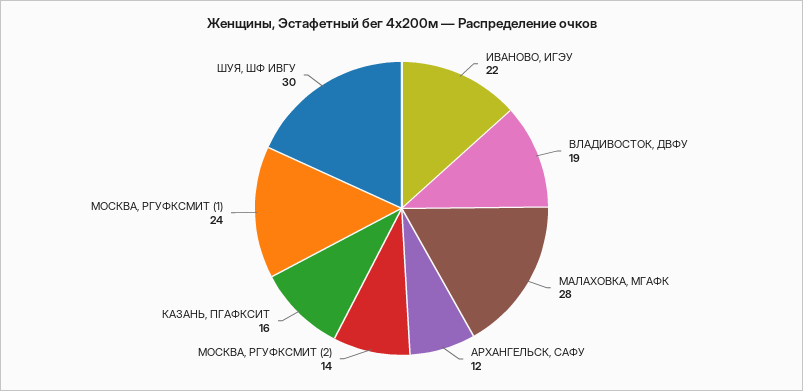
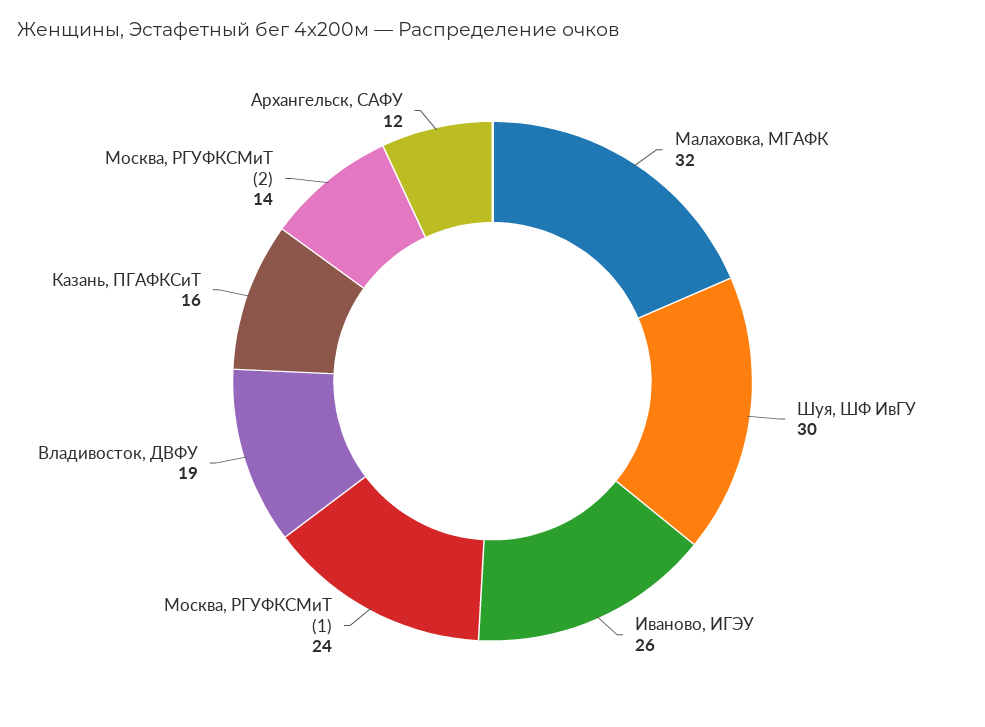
  {
-   "ИВАНОВО, ИГЭУ": 22,
+   "ИВАНОВО, ИГЭУ": 26,
    "ВЛАДИВОСТОК, ДВФУ": 19,
-   "МАЛАХОВКА, МГАФК": 28,
+   "МАЛАХОВКА, МГАФК": 32,
    "АРХАНГЕЛЬСК, САФУ": 12,
    "МОСКВА, РГУФКСМИТ (2)": 14,
    "КАЗАНЬ, ПГАФКСИТ": 16,
    "МОСКВА, РГУФКСМИТ (1)": 24,
    "ШУЯ, ШФ ИВГУ": 30
  }

